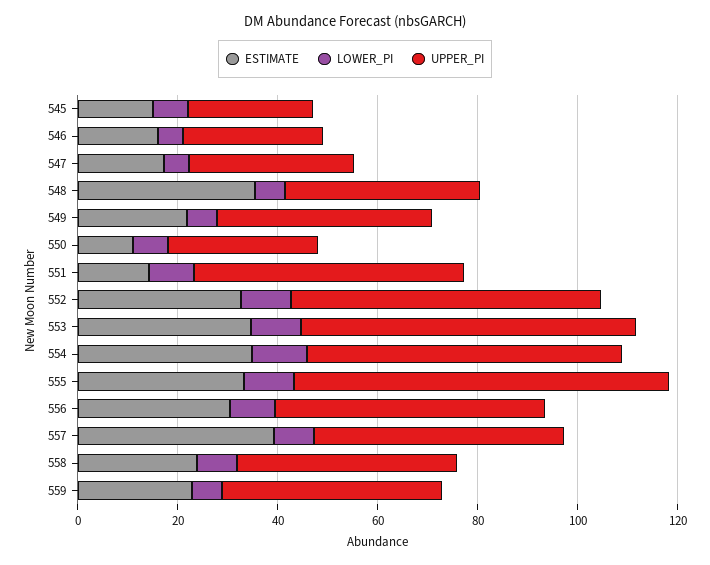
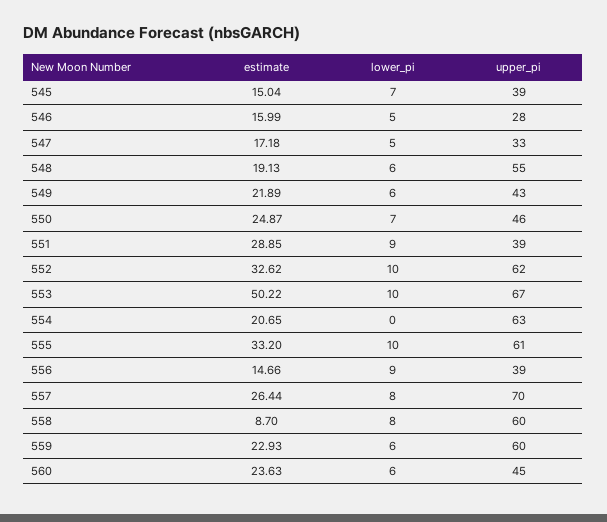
  {
    "ESTIMATE": {
      "545": 15.04,
      "546": 15.99,
      "547": 17.18,
-     "548": 35,
+     "548": 19.13,
      "549": 21.89,
-     "550": 10,
+     "550": 24.87,
-     "551": 15,
+     "551": 28.85,
      "552": 32.62,
-     "553": 35,
+     "553": 50.22,
-     "554": 35,
+     "554": 20.65,
      "555": 33.2,
-     "556": 30,
+     "556": 14.66,
-     "557": 40,
+     "557": 26.44,
-     "558": 25,
+     "558": 8.7,
-     "559": 22.93
+     "559": 22.93,
+     "560": 23.63
    },
    "LOWER_PI": {
      "545": 7,
      "546": 5,
      "547": 5,
      "548": 6,
      "549": 6,
      "550": 7,
      "551": 9,
      "552": 10,
      "553": 10,
-     "554": 10,
+     "554": 0,
      "555": 10,
      "556": 9,
      "557": 8,
      "558": 8,
-     "559": 6
+     "559": 6,
+     "560": 6
    },
    "UPPER_PI": {
-     "545": 25,
+     "545": 39,
      "546": 28,
      "547": 33,
-     "548": 40,
+     "548": 55,
      "549": 43,
-     "550": 30,
+     "550": 46,
-     "551": 55,
+     "551": 39,
      "552": 62,
      "553": 67,
      "554": 63,
-     "555": 75,
+     "555": 61,
-     "556": 55,
+     "556": 39,
-     "557": 50,
+     "557": 70,
-     "558": 45,
+     "558": 60,
-     "559": 45
+     "559": 60,
+     "560": 45
    }
  }

